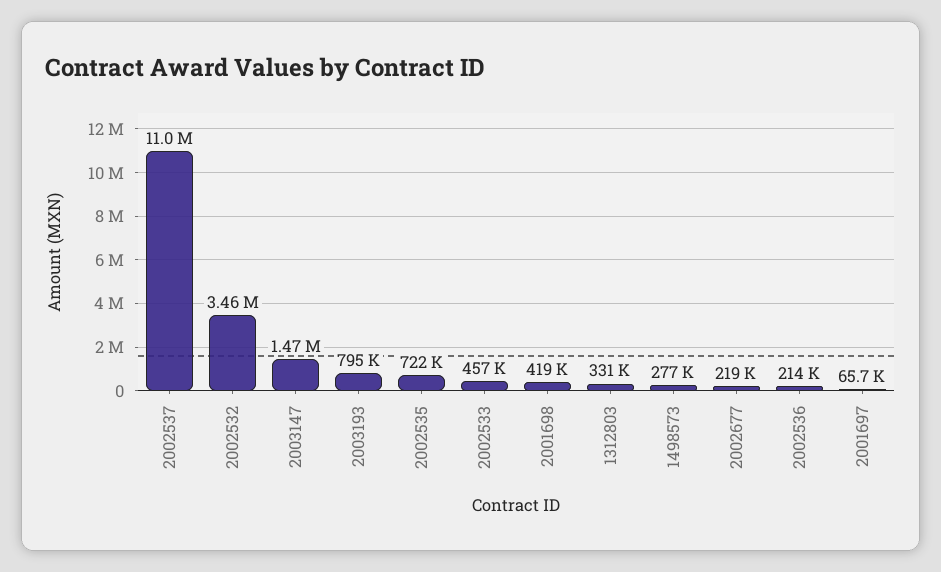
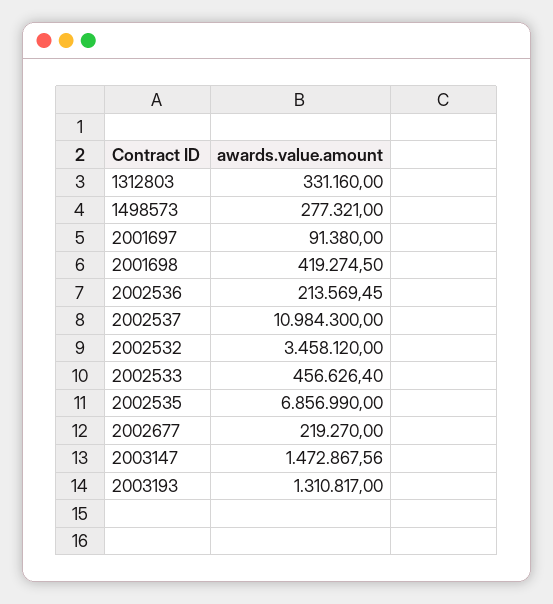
  {
    "2002537": 10984300,
    "2002532": 3458120,
    "2003147": 1472867.56,
-   "2003193": 795000,
+   "2003193": 1310817,
-   "2002535": 722000,
+   "2002535": 6856990,
    "2002533": 456626.4,
    "2001698": 419274.5,
    "1312803": 331160,
    "1498573": 277321,
    "2002677": 219270,
    "2002536": 213569.45,
-   "2001697": 65700
+   "2001697": 91380
  }

